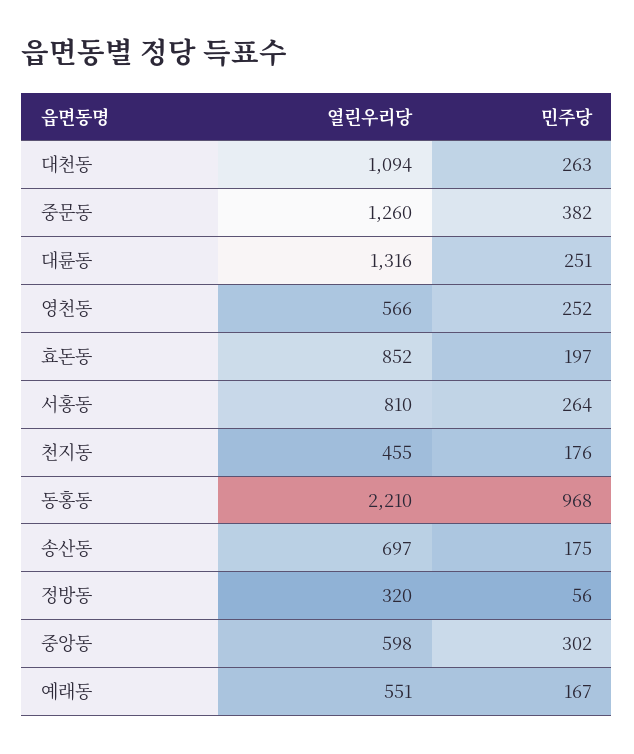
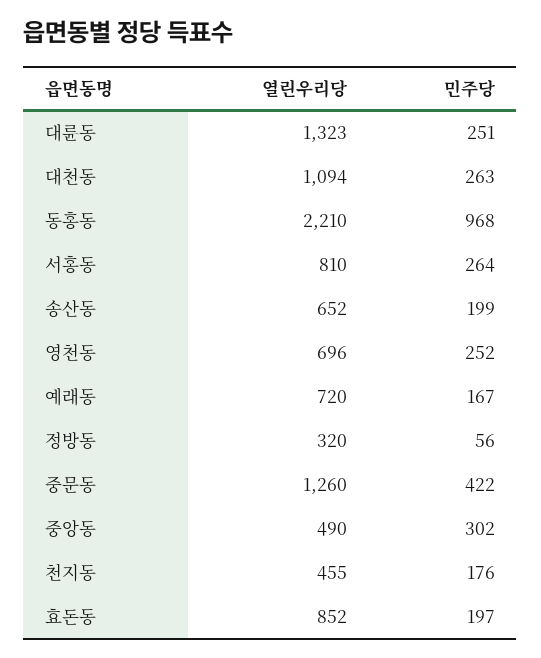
  {
    "열린우리당": {
      "대천동": 1094,
      "중문동": 1260,
-     "대륜동": 1316,
+     "대륜동": 1323,
-     "영천동": 566,
+     "영천동": 696,
      "효돈동": 852,
      "서홍동": 810,
      "천지동": 455,
      "동홍동": 2210,
-     "송산동": 697,
+     "송산동": 652,
      "정방동": 320,
-     "중앙동": 598,
+     "중앙동": 490,
-     "예래동": 551
+     "예래동": 720
    },
    "민주당": {
      "대천동": 263,
-     "중문동": 382,
+     "중문동": 422,
      "대륜동": 251,
      "영천동": 252,
      "효돈동": 197,
      "서홍동": 264,
      "천지동": 176,
      "동홍동": 968,
-     "송산동": 175,
+     "송산동": 199,
      "정방동": 56,
      "중앙동": 302,
      "예래동": 167
    }
  }

